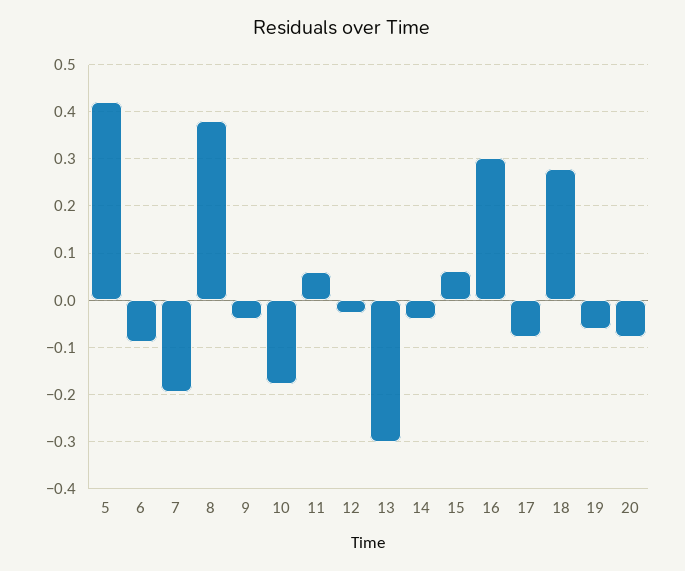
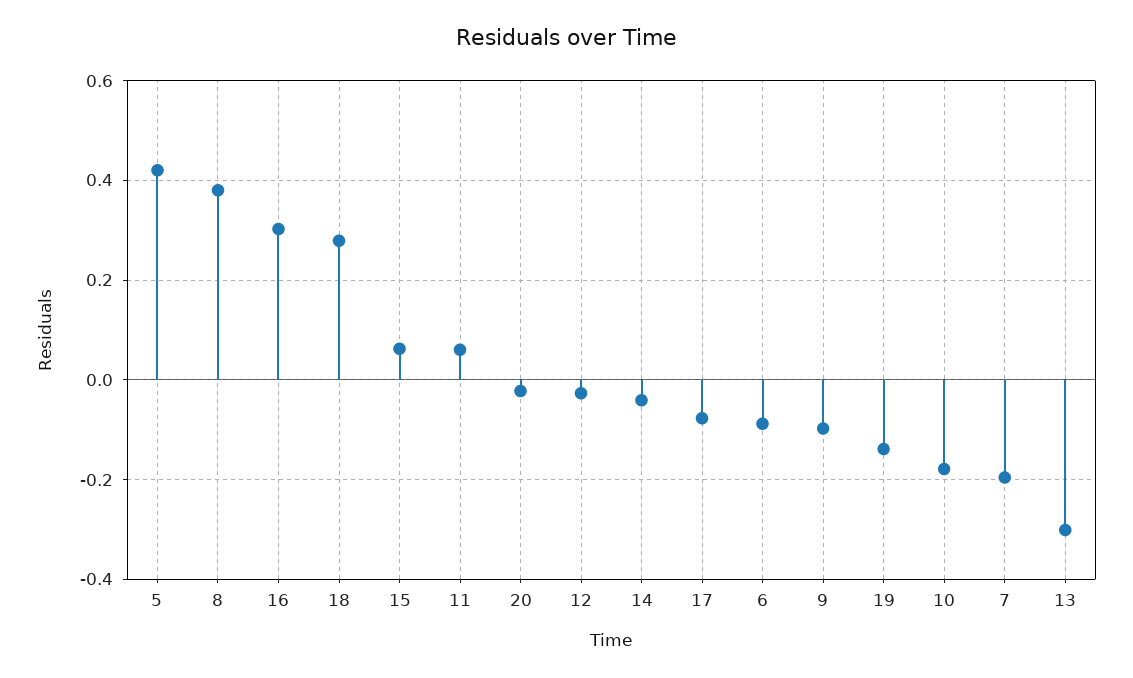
  {
    "5": 0.42,
    "6": -0.08,
    "7": -0.2,
    "8": 0.38,
-   "9": -0.04,
+   "9": -0.1,
    "10": -0.18,
    "11": 0.06,
    "12": -0.02,
    "13": -0.3,
    "14": -0.04,
    "15": 0.06,
    "16": 0.3,
    "17": -0.08,
    "18": 0.28,
-   "19": -0.06,
+   "19": -0.14,
-   "20": -0.08
+   "20": -0.02
  }

